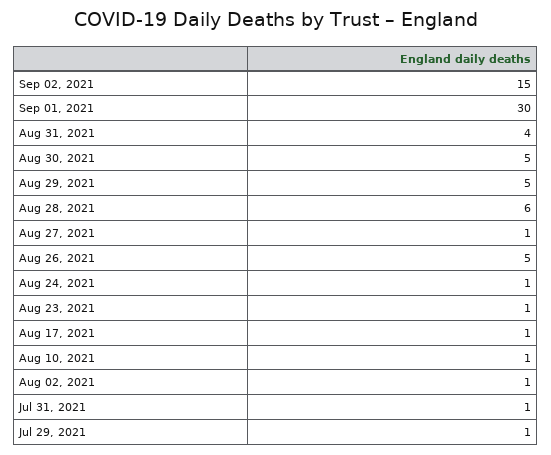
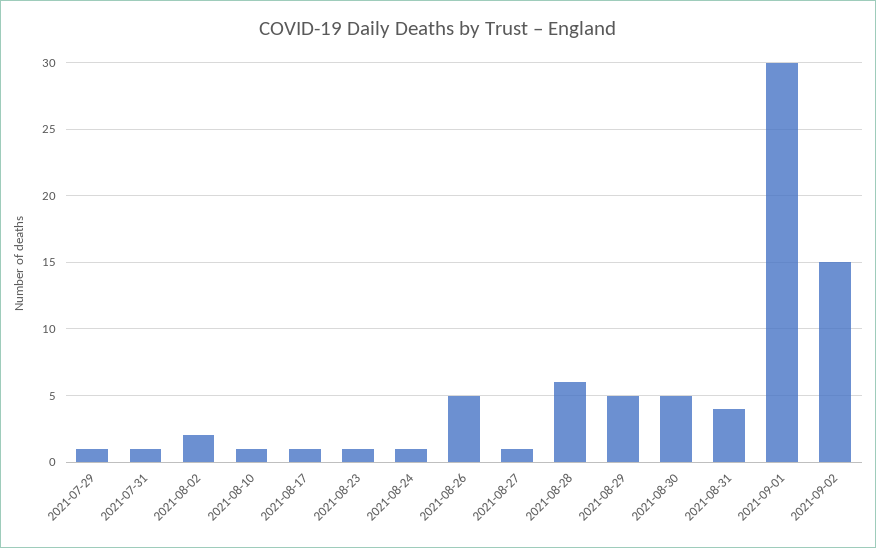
  {
    "Sep 02, 2021": 15,
    "Sep 01, 2021": 30,
    "Aug 31, 2021": 4,
    "Aug 30, 2021": 5,
    "Aug 29, 2021": 5,
    "Aug 28, 2021": 6,
    "Aug 27, 2021": 1,
    "Aug 26, 2021": 5,
    "Aug 24, 2021": 1,
    "Aug 23, 2021": 1,
    "Aug 17, 2021": 1,
    "Aug 10, 2021": 1,
-   "Aug 02, 2021": 1,
+   "Aug 02, 2021": 2,
    "Jul 31, 2021": 1,
    "Jul 29, 2021": 1
  }

